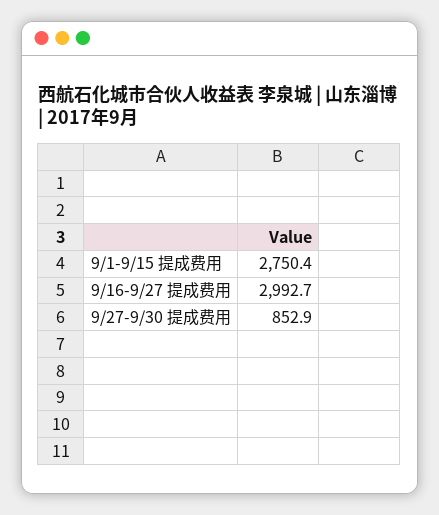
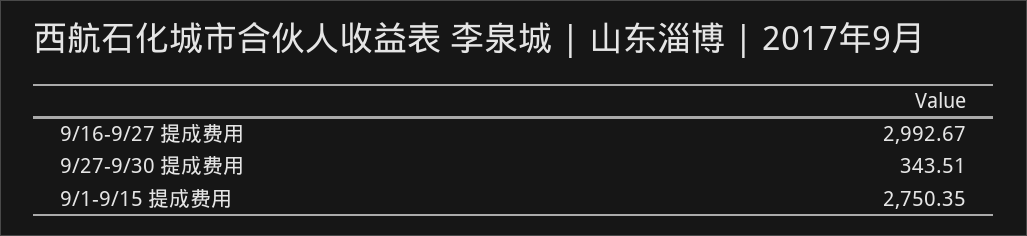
  {
    "9/1-9/15 提成费用": 2750.35,
    "9/16-9/27 提成费用": 2992.67,
-   "9/27-9/30 提成费用": 852.9
+   "9/27-9/30 提成费用": 343.51
  }

